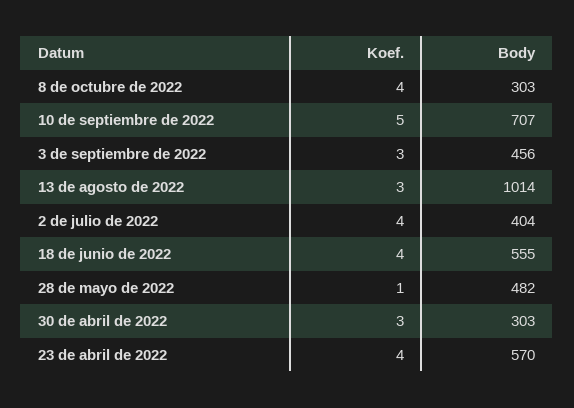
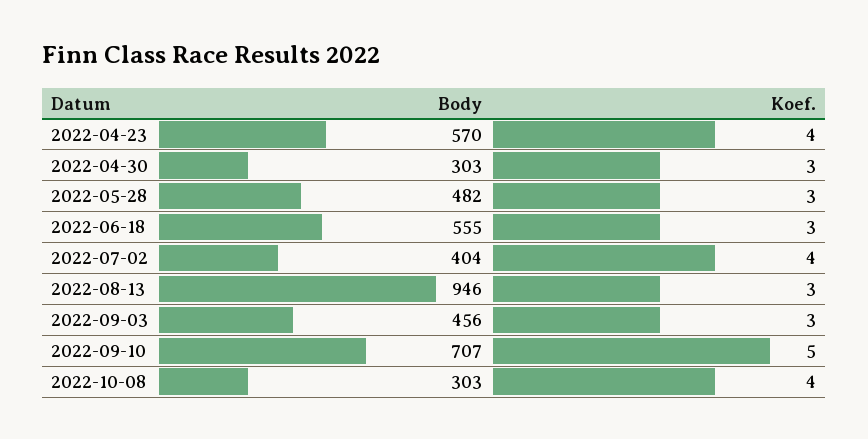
  {
    "Koef.": {
      "8 de octubre de 2022": 4,
      "10 de septiembre de 2022": 5,
      "3 de septiembre de 2022": 3,
      "13 de agosto de 2022": 3,
      "2 de julio de 2022": 4,
-     "18 de junio de 2022": 4,
+     "18 de junio de 2022": 3,
-     "28 de mayo de 2022": 1,
+     "28 de mayo de 2022": 3,
      "30 de abril de 2022": 3,
      "23 de abril de 2022": 4
    },
    "Body": {
      "8 de octubre de 2022": 303,
      "10 de septiembre de 2022": 707,
      "3 de septiembre de 2022": 456,
-     "13 de agosto de 2022": 1014,
+     "13 de agosto de 2022": 946,
      "2 de julio de 2022": 404,
      "18 de junio de 2022": 555,
      "28 de mayo de 2022": 482,
      "30 de abril de 2022": 303,
      "23 de abril de 2022": 570
    }
  }

